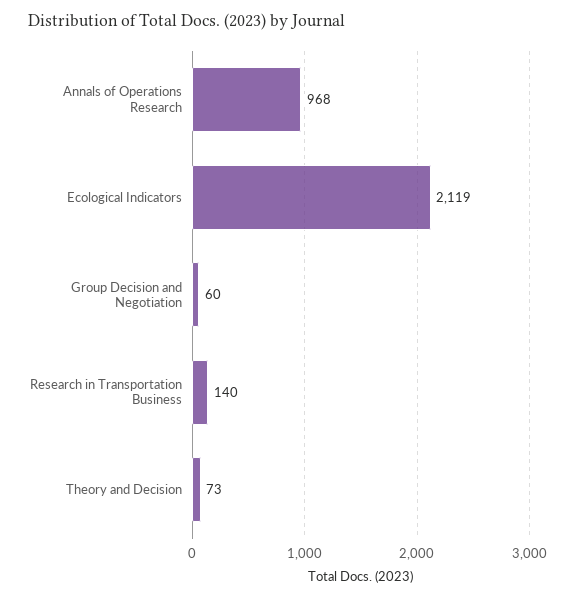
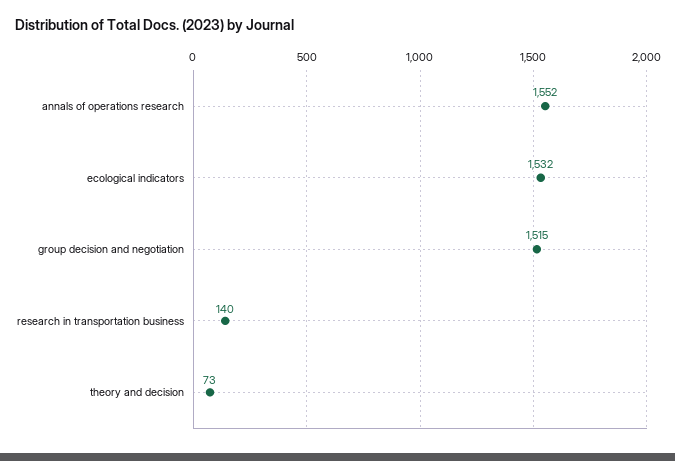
  {
-   "Annals of Operations Research": 968,
+   "Annals of Operations Research": 1552,
-   "Ecological Indicators": 2119,
+   "Ecological Indicators": 1532,
-   "Group Decision and Negotiation": 60,
+   "Group Decision and Negotiation": 1515,
    "Research in Transportation Business": 140,
    "Theory and Decision": 73
  }

